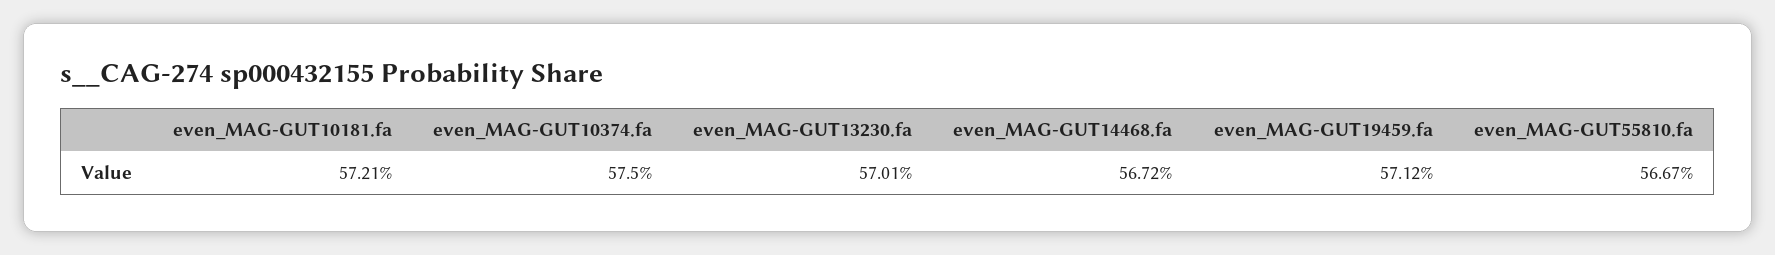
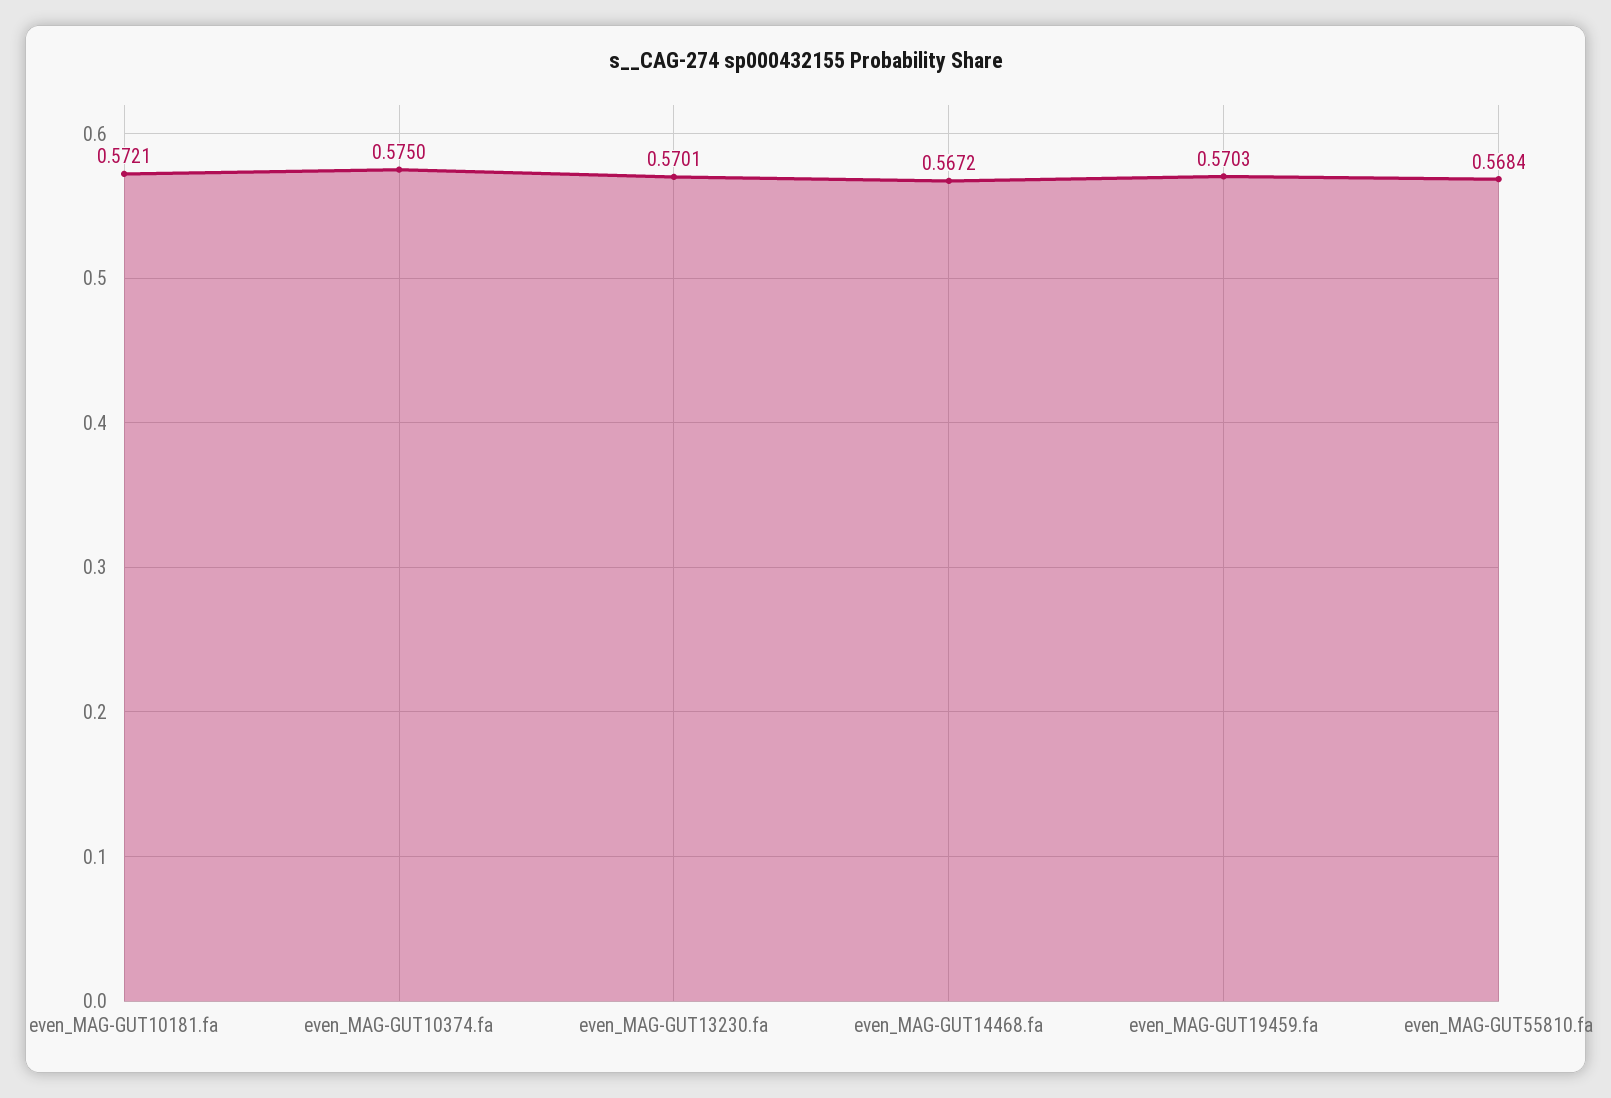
  {
    "even_MAG-GUT10181.fa": 0.5721,
    "even_MAG-GUT10374.fa": 0.575,
    "even_MAG-GUT13230.fa": 0.5701,
    "even_MAG-GUT14468.fa": 0.5672,
-   "even_MAG-GUT19459.fa": 0.5712,
+   "even_MAG-GUT19459.fa": 0.5703,
-   "even_MAG-GUT55810.fa": 0.5667
+   "even_MAG-GUT55810.fa": 0.5684
  }

